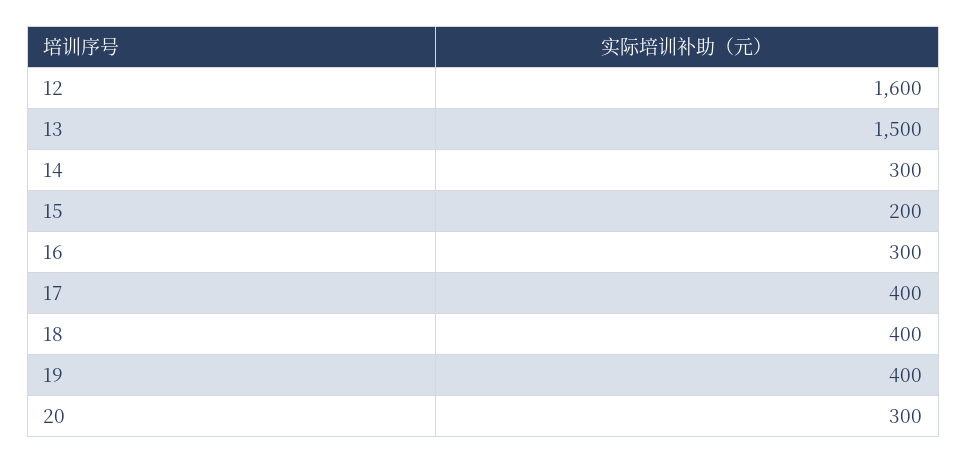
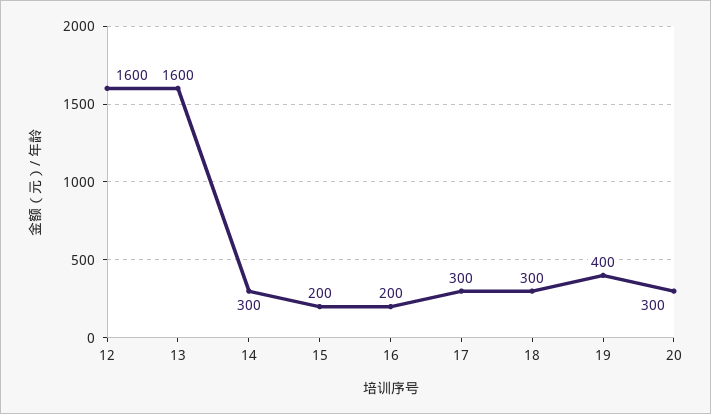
  {
    "12": 1600,
-   "13": 1500,
+   "13": 1600,
    "14": 300,
    "15": 200,
-   "16": 300,
+   "16": 200,
-   "17": 400,
+   "17": 300,
-   "18": 400,
+   "18": 300,
    "19": 400,
    "20": 300
  }

